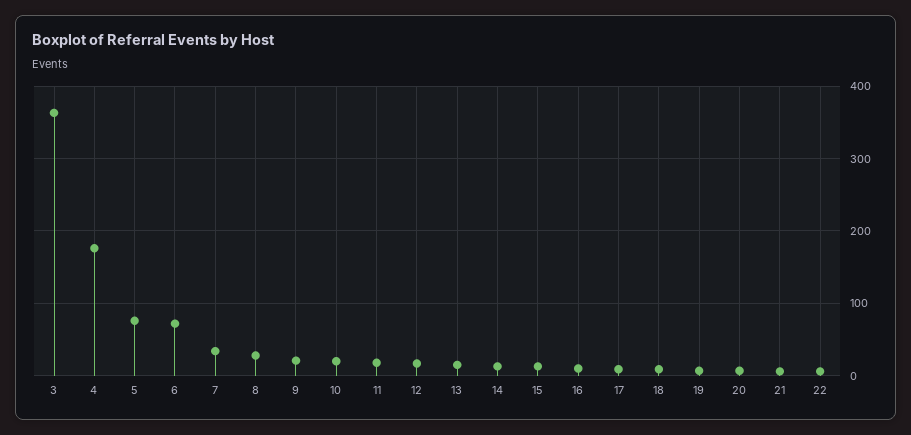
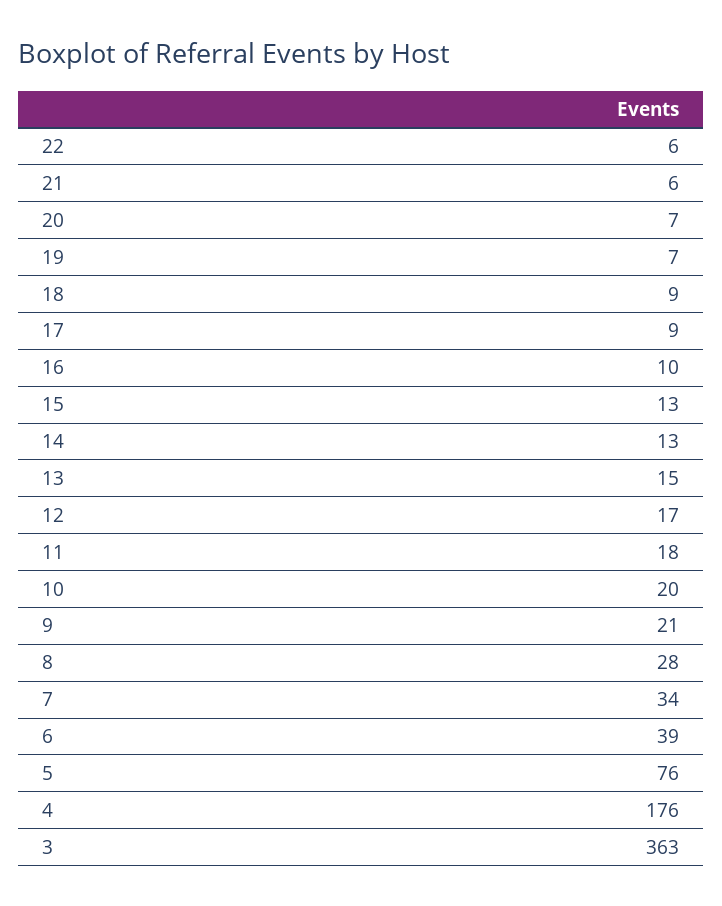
  {
    "3": 363,
    "4": 176,
    "5": 76,
-   "6": 70,
+   "6": 39,
    "7": 34,
    "8": 28,
    "9": 21,
    "10": 20,
    "11": 18,
    "12": 17,
    "13": 15,
    "14": 13,
    "15": 13,
    "16": 10,
    "17": 9,
    "18": 9,
    "19": 7,
    "20": 7,
    "21": 6,
    "22": 6
  }

